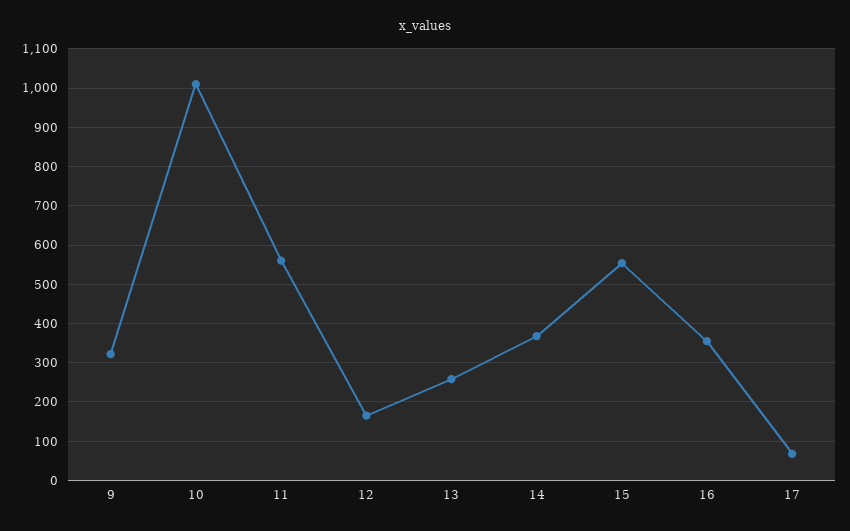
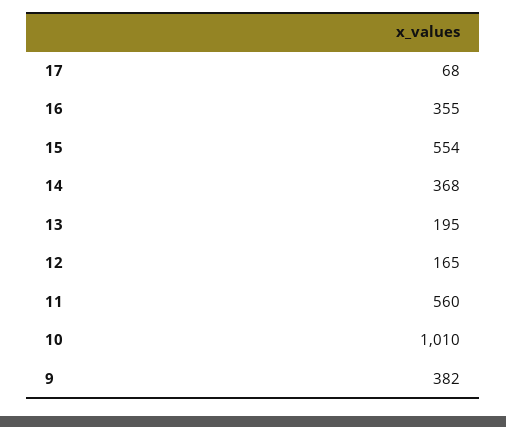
  {
-   "9": 320,
+   "9": 382,
    "10": 1010,
    "11": 560,
    "12": 165,
-   "13": 260,
+   "13": 195,
    "14": 368,
    "15": 554,
    "16": 355,
    "17": 68
  }

